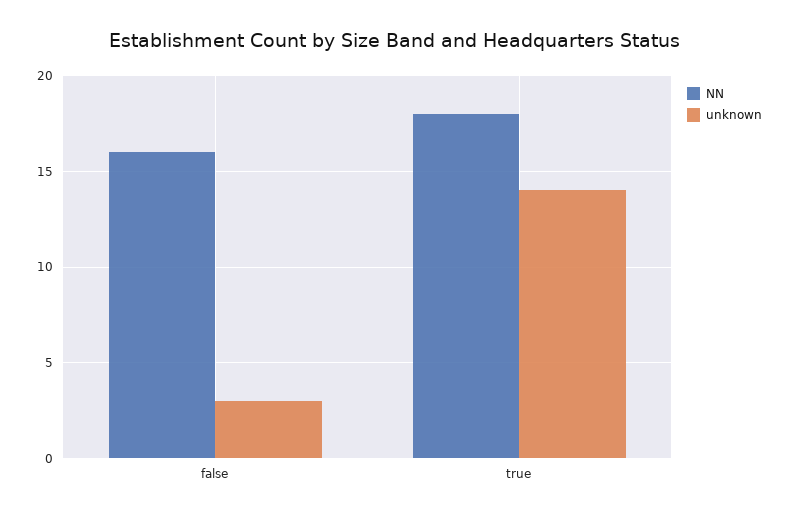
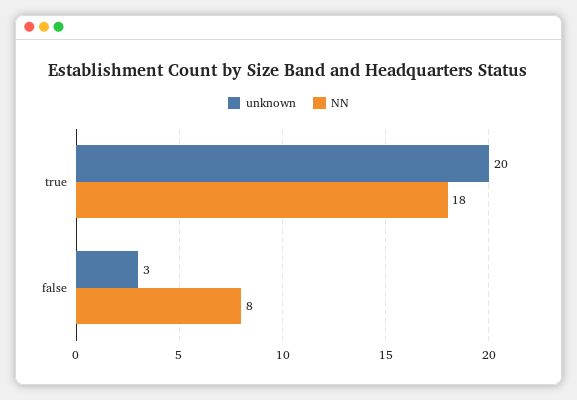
  {
    "NN": {
-     "false": 16,
+     "false": 8,
      "true": 18
    },
    "unknown": {
      "false": 3,
-     "true": 14
+     "true": 20
    }
  }

